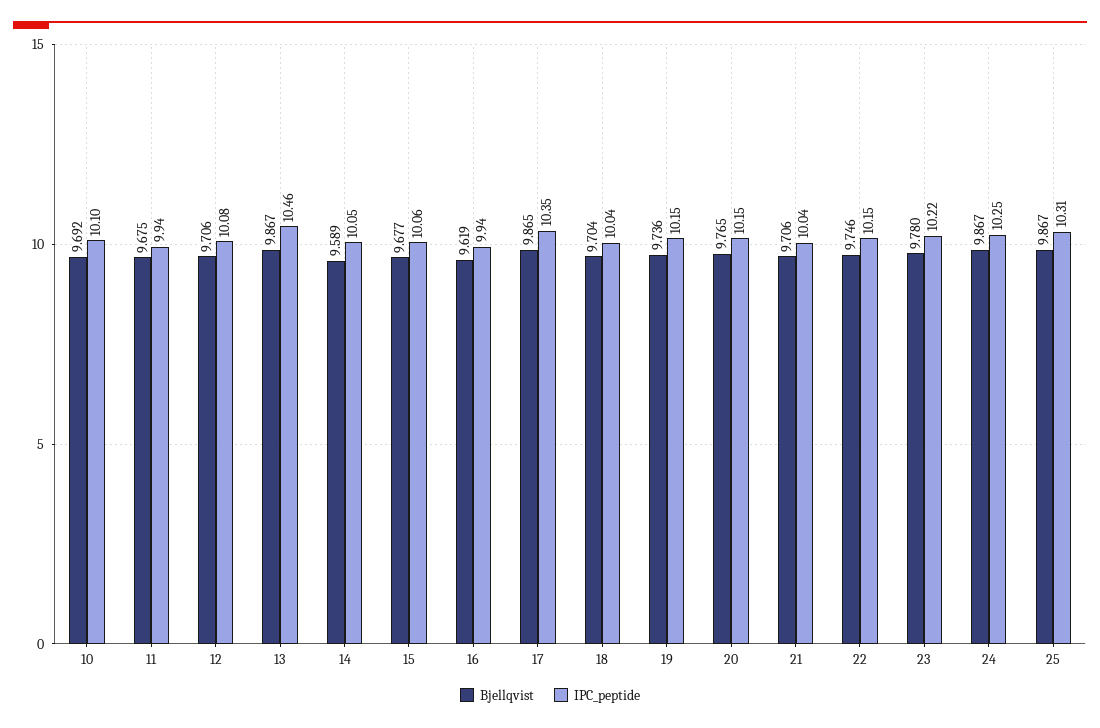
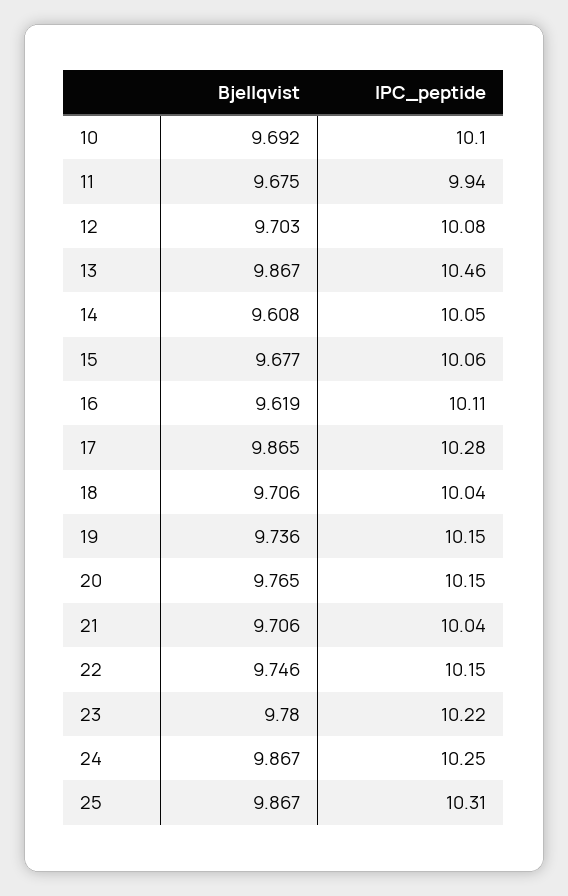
  {
    "Bjellqvist": {
      "10": 9.692,
      "11": 9.675,
-     "12": 9.706,
+     "12": 9.703,
      "13": 9.867,
-     "14": 9.589,
+     "14": 9.608,
      "15": 9.677,
      "16": 9.619,
      "17": 9.865,
-     "18": 9.704,
+     "18": 9.706,
      "19": 9.736,
      "20": 9.765,
      "21": 9.706,
      "22": 9.746,
      "23": 9.78,
      "24": 9.867,
      "25": 9.867
    },
    "IPC_peptide": {
      "10": 10.1,
      "11": 9.94,
      "12": 10.08,
      "13": 10.46,
      "14": 10.05,
      "15": 10.06,
-     "16": 9.94,
+     "16": 10.11,
-     "17": 10.35,
+     "17": 10.28,
      "18": 10.04,
      "19": 10.15,
      "20": 10.15,
      "21": 10.04,
      "22": 10.15,
      "23": 10.22,
      "24": 10.25,
      "25": 10.31
    }
  }

